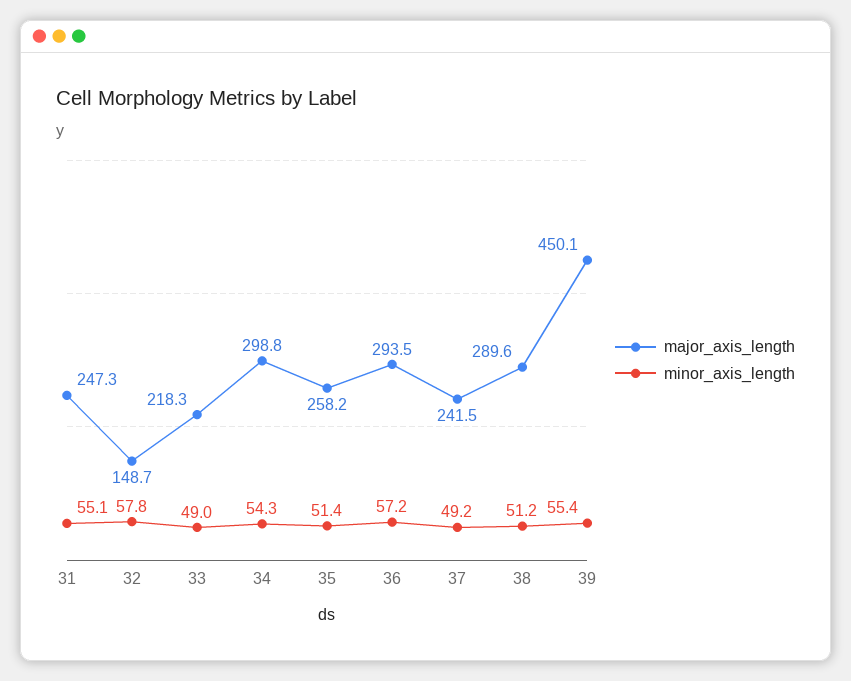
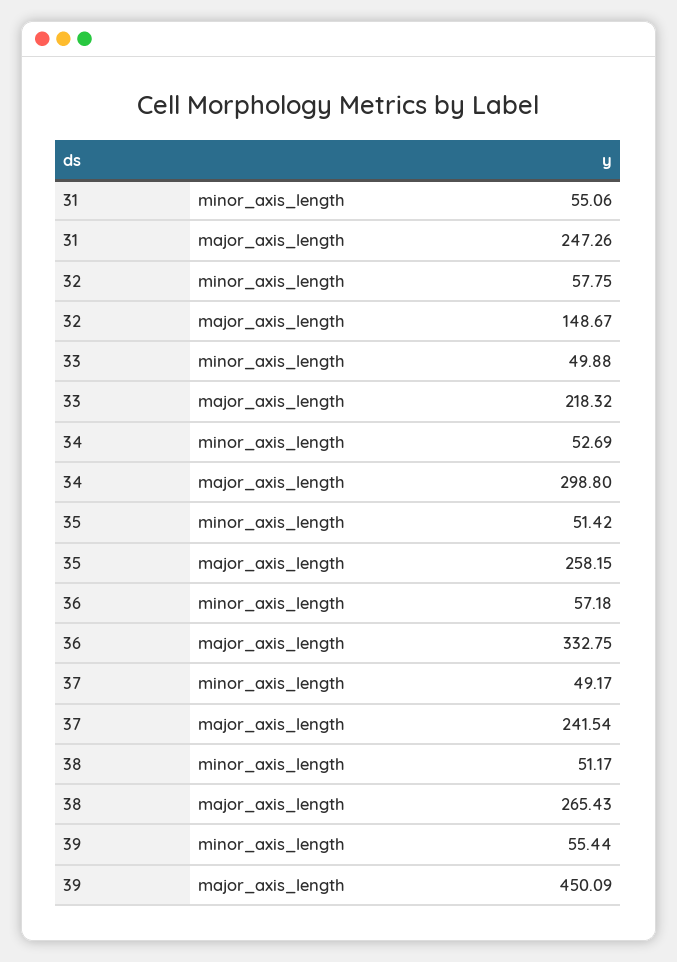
  {
    "major_axis_length": {
      "31": 247.26,
      "32": 148.67,
      "33": 218.32,
      "34": 298.8,
      "35": 258.15,
-     "36": 293.5,
+     "36": 332.75,
      "37": 241.54,
-     "38": 289.6,
+     "38": 265.43,
      "39": 450.09
    },
    "minor_axis_length": {
      "31": 55.06,
      "32": 57.75,
-     "33": 49,
+     "33": 49.88,
-     "34": 54.3,
+     "34": 52.69,
      "35": 51.42,
      "36": 57.18,
      "37": 49.17,
      "38": 51.17,
      "39": 55.44
    }
  }

